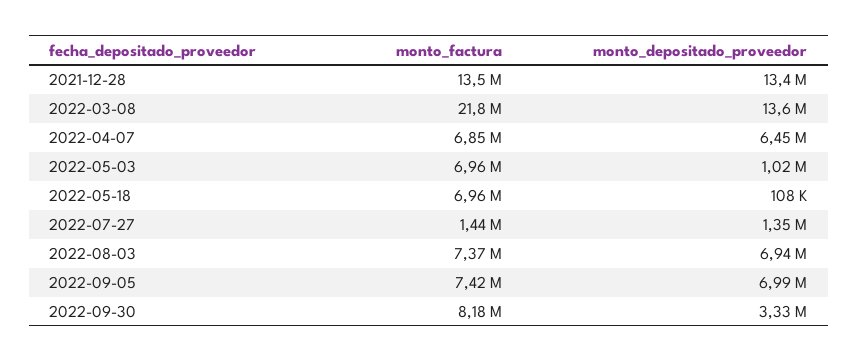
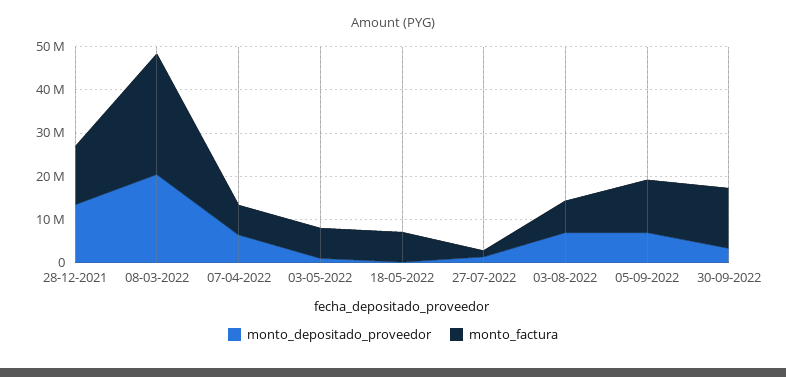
  {
    "monto_factura": {
      "2021-12-28": 13500000,
-     "2022-03-08": 21800000,
+     "2022-03-08": 28000000,
      "2022-04-07": 6850000,
      "2022-05-03": 6960000,
      "2022-05-18": 6960000,
      "2022-07-27": 1440000,
      "2022-08-03": 7370000,
-     "2022-09-05": 7420000,
+     "2022-09-05": 12000000,
-     "2022-09-30": 8180000
+     "2022-09-30": 14000000
    },
    "monto_depositado_proveedor": {
      "2021-12-28": 13400000,
-     "2022-03-08": 13600000,
+     "2022-03-08": 20000000,
      "2022-04-07": 6450000,
      "2022-05-03": 1020000,
      "2022-05-18": 108000,
      "2022-07-27": 1350000,
      "2022-08-03": 6940000,
      "2022-09-05": 6990000,
      "2022-09-30": 3330000
    }
  }

